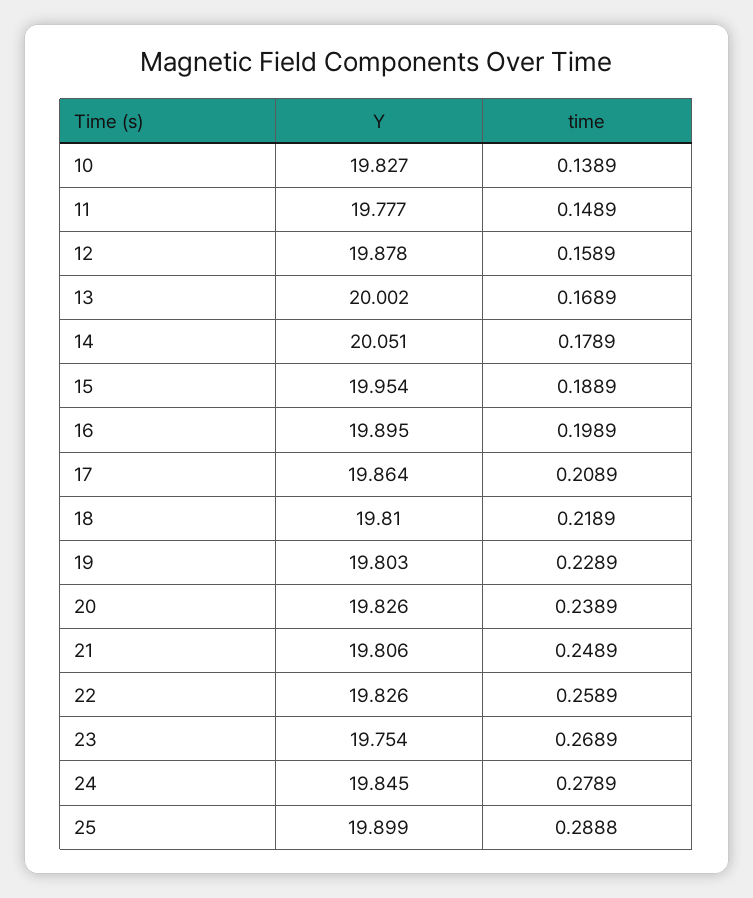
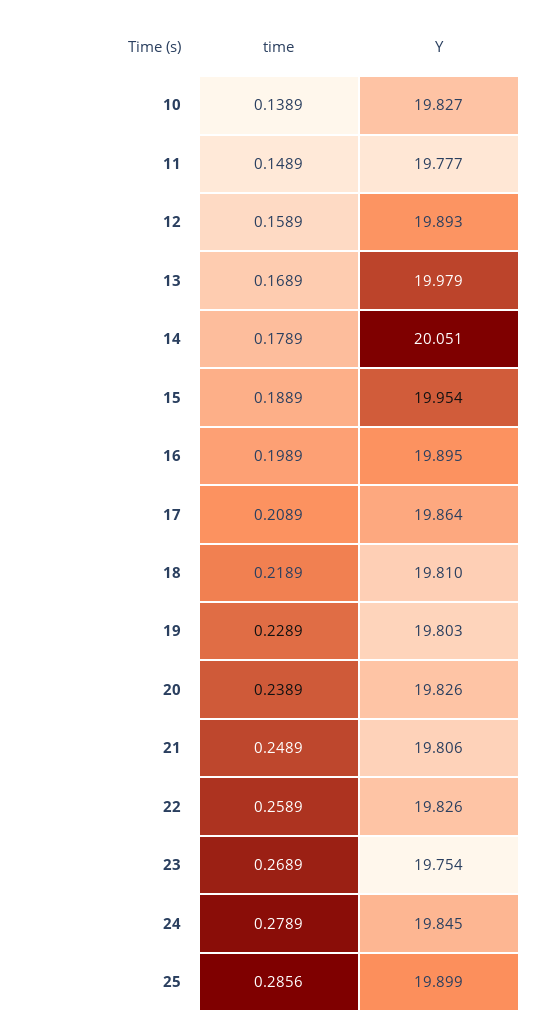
  {
    "Y": {
      "10": 19.827,
      "11": 19.777,
-     "12": 19.878,
+     "12": 19.893,
-     "13": 20.002,
+     "13": 19.979,
      "14": 20.051,
      "15": 19.954,
      "16": 19.895,
      "17": 19.864,
      "18": 19.81,
      "19": 19.803,
      "20": 19.826,
      "21": 19.806,
      "22": 19.826,
      "23": 19.754,
      "24": 19.845,
      "25": 19.899
    },
    "time": {
      "10": 0.1389,
      "11": 0.1489,
      "12": 0.1589,
      "13": 0.1689,
      "14": 0.1789,
      "15": 0.1889,
      "16": 0.1989,
      "17": 0.2089,
      "18": 0.2189,
      "19": 0.2289,
      "20": 0.2389,
      "21": 0.2489,
      "22": 0.2589,
      "23": 0.2689,
      "24": 0.2789,
-     "25": 0.2888
+     "25": 0.2856
    }
  }

